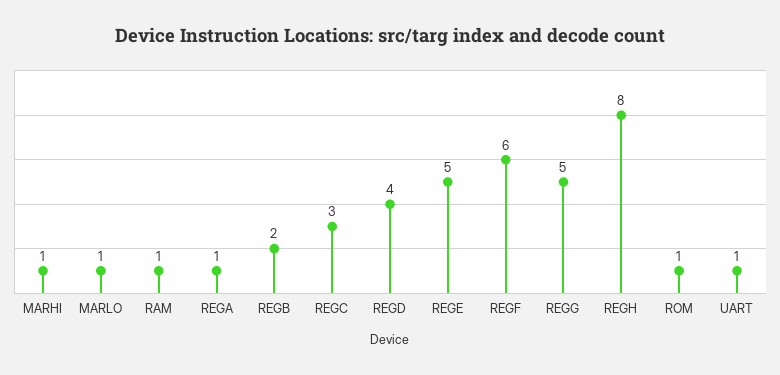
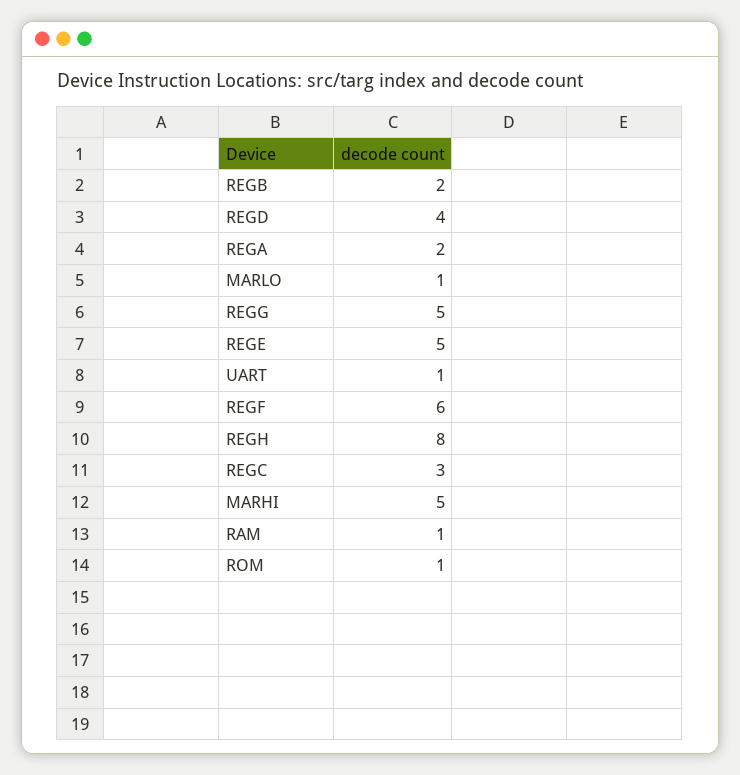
  {
-   "MARHI": 1,
+   "MARHI": 5,
    "MARLO": 1,
    "RAM": 1,
-   "REGA": 1,
+   "REGA": 2,
    "REGB": 2,
    "REGC": 3,
    "REGD": 4,
    "REGE": 5,
    "REGF": 6,
    "REGG": 5,
    "REGH": 8,
    "ROM": 1,
    "UART": 1
  }

